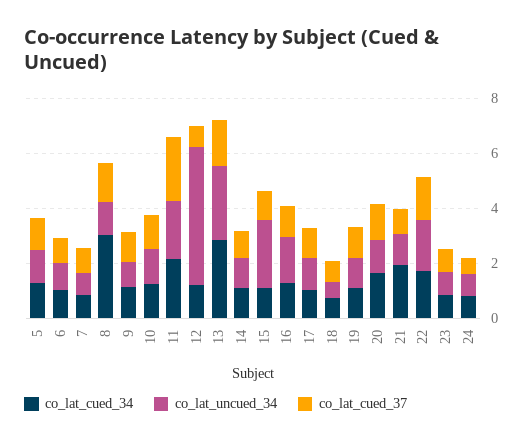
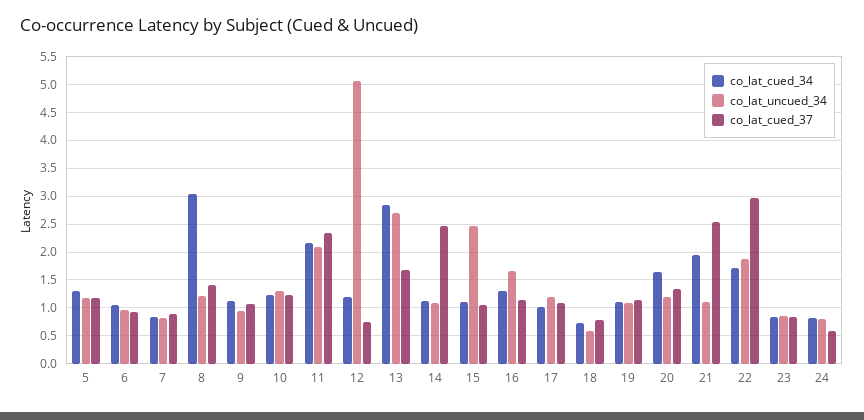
  {
    "co_lat_cued_34": {
      "5": 1.25,
      "6": 1,
      "7": 0.75,
      "8": 3,
      "9": 1.25,
      "10": 1.25,
      "11": 2.25,
      "12": 1.25,
      "13": 2.75,
      "14": 1,
      "15": 1,
      "16": 1.25,
      "17": 1,
      "18": 0.75,
      "19": 1,
      "20": 1.75,
      "21": 2,
      "22": 1.75,
      "23": 0.75,
      "24": 0.75
    },
    "co_lat_uncued_34": {
      "5": 1.25,
      "6": 1,
      "7": 0.75,
      "8": 1.25,
      "9": 1,
      "10": 1.25,
      "11": 2,
      "12": 5,
      "13": 2.75,
      "14": 1,
      "15": 2.5,
      "16": 1.75,
      "17": 1.25,
      "18": 0.5,
      "19": 1,
      "20": 1.25,
      "21": 1,
      "22": 2,
      "23": 0.75,
      "24": 0.75
    },
    "co_lat_cued_37": {
      "5": 1.25,
      "6": 1,
      "7": 1,
      "8": 1.5,
      "9": 1,
      "10": 1.25,
      "11": 2.25,
      "12": 0.75,
      "13": 1.75,
-     "14": 1,
+     "14": 2.5,
      "15": 1,
      "16": 1.25,
      "17": 1,
      "18": 0.75,
      "19": 1.25,
      "20": 1.25,
-     "21": 1,
+     "21": 2.5,
-     "22": 1.5,
+     "22": 3,
      "23": 0.75,
      "24": 0.5
    }
  }

